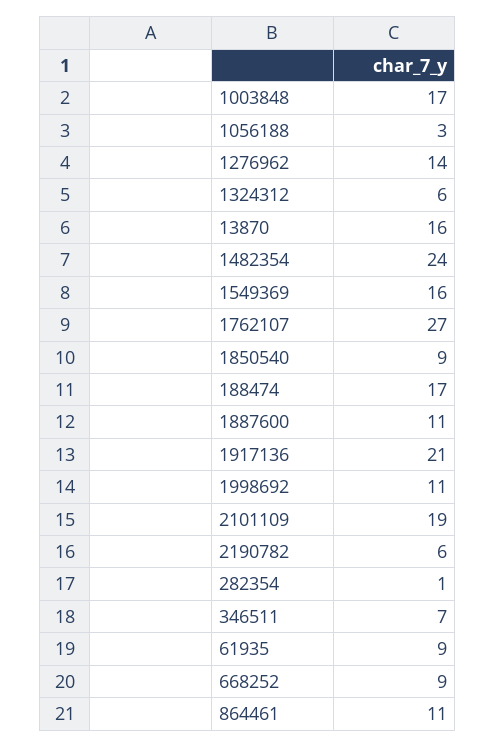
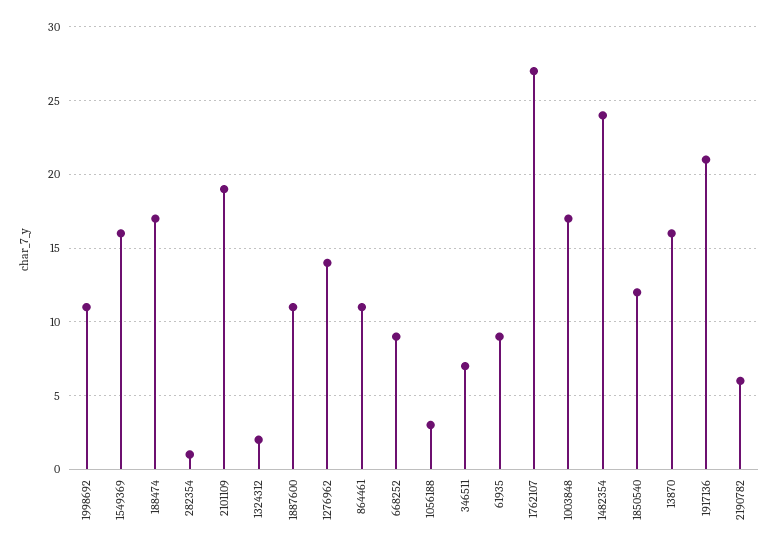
  {
    "1003848": 17,
    "1056188": 3,
    "1276962": 14,
-   "1324312": 6,
+   "1324312": 2,
    "13870": 16,
    "1482354": 24,
    "1549369": 16,
    "1762107": 27,
-   "1850540": 9,
+   "1850540": 12,
    "188474": 17,
    "1887600": 11,
    "1917136": 21,
    "1998692": 11,
    "2101109": 19,
    "2190782": 6,
    "282354": 1,
    "346511": 7,
    "61935": 9,
    "668252": 9,
    "864461": 11
  }

